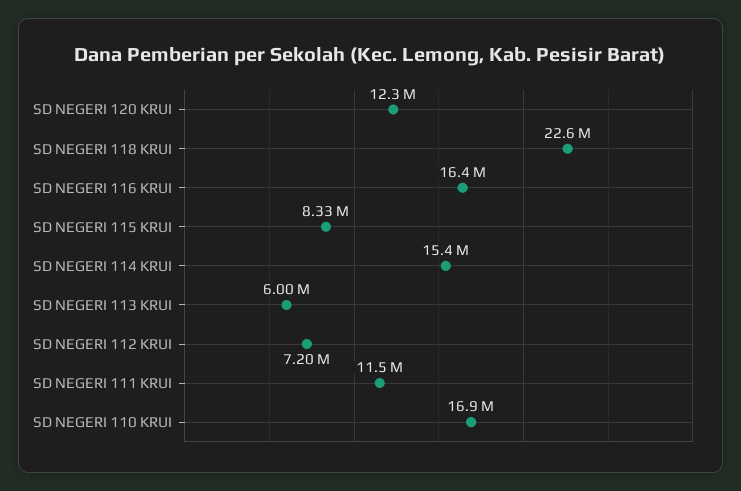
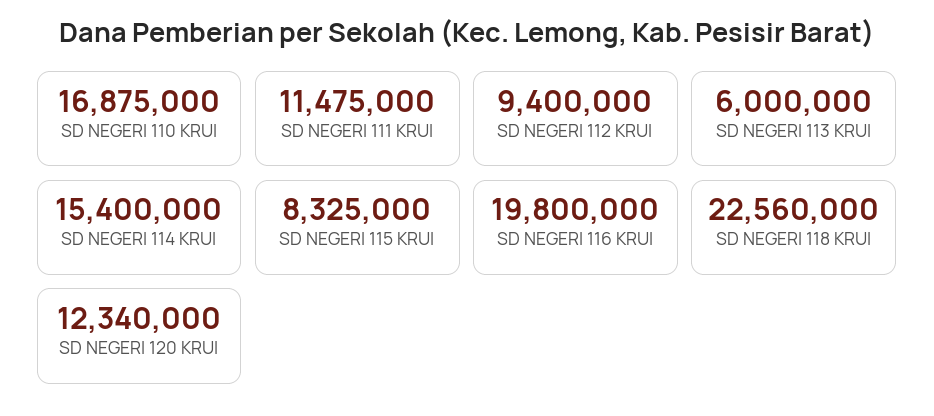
  {
    "SD NEGERI 120 KRUI": 12340000,
    "SD NEGERI 118 KRUI": 22560000,
-   "SD NEGERI 116 KRUI": 16400000,
+   "SD NEGERI 116 KRUI": 19800000,
    "SD NEGERI 115 KRUI": 8325000,
    "SD NEGERI 114 KRUI": 15400000,
    "SD NEGERI 113 KRUI": 6000000,
-   "SD NEGERI 112 KRUI": 7200000,
+   "SD NEGERI 112 KRUI": 9400000,
    "SD NEGERI 111 KRUI": 11475000,
    "SD NEGERI 110 KRUI": 16875000
  }

